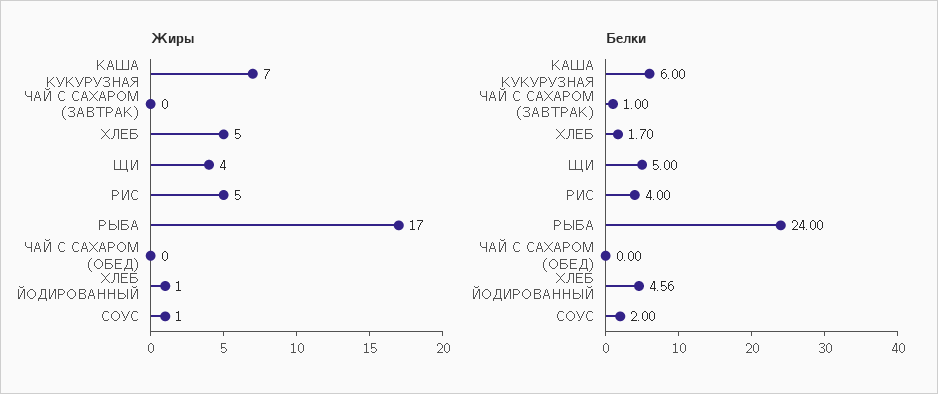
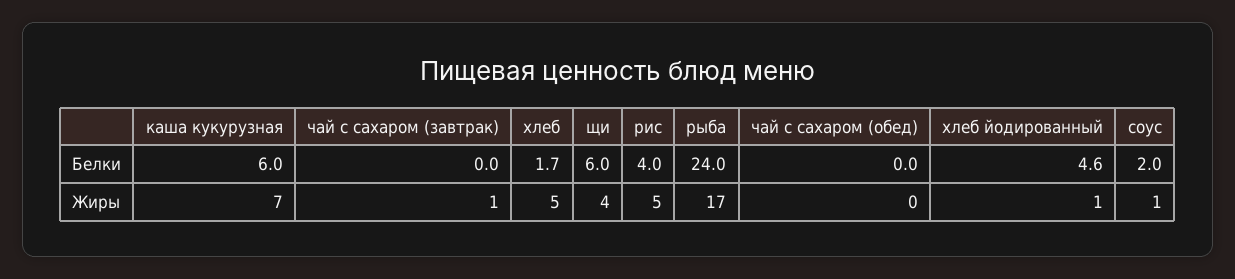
  {
    "Жиры": {
      "КАША КУКУРУЗНАЯ": 7,
-     "ЧАЙ С САХАРОМ (ЗАВТРАК)": 0,
+     "ЧАЙ С САХАРОМ (ЗАВТРАК)": 1,
      "ХЛЕБ": 5,
      "ЩИ": 4,
      "РИС": 5,
      "РЫБА": 17,
      "ЧАЙ С САХАРОМ (ОБЕД)": 0,
      "ХЛЕБ ЙОДИРОВАННЫЙ": 1,
      "СОУС": 1
    },
    "Белки": {
      "КАША КУКУРУЗНАЯ": 6,
-     "ЧАЙ С САХАРОМ (ЗАВТРАК)": 1,
+     "ЧАЙ С САХАРОМ (ЗАВТРАК)": 0,
      "ХЛЕБ": 1.7,
-     "ЩИ": 5,
+     "ЩИ": 6,
      "РИС": 4,
      "РЫБА": 24,
      "ЧАЙ С САХАРОМ (ОБЕД)": 0,
      "ХЛЕБ ЙОДИРОВАННЫЙ": 4.56,
      "СОУС": 2
    }
  }

